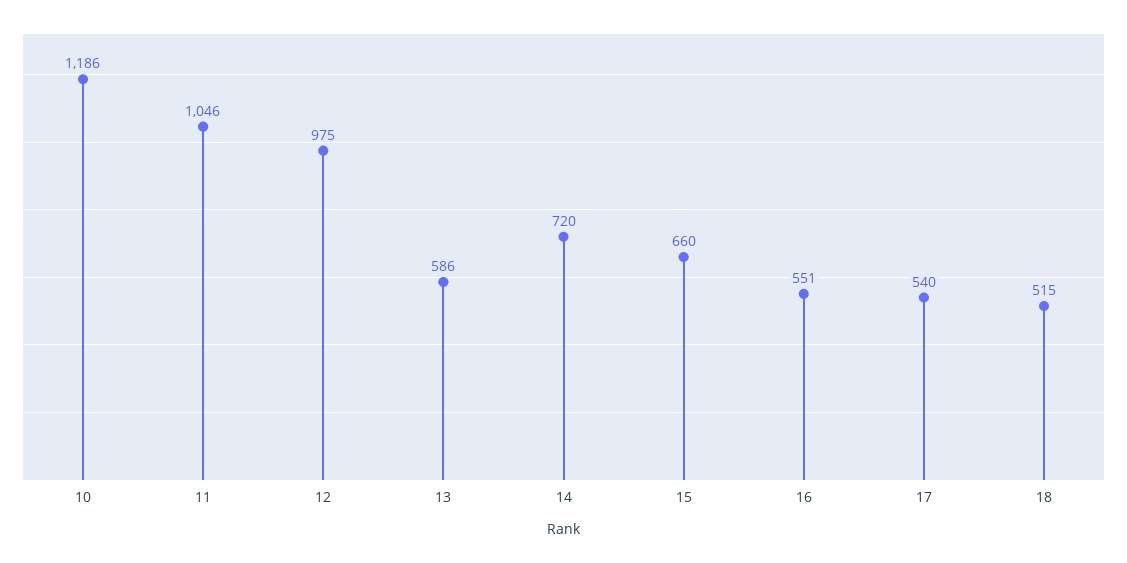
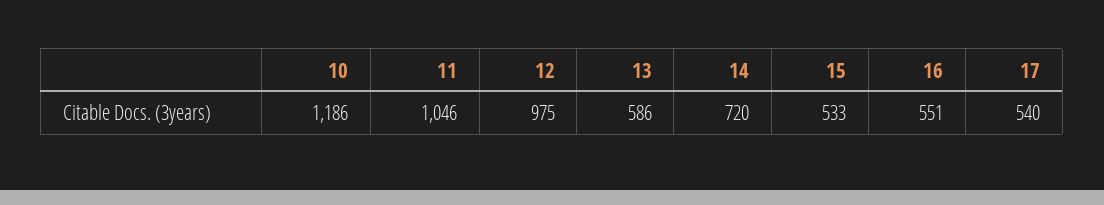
  {
    "10": 1186,
    "11": 1046,
    "12": 975,
    "13": 586,
    "14": 720,
-   "15": 660,
+   "15": 533,
    "16": 551,
-   "17": 540,
+   "17": 540
-   "18": 515
  }

